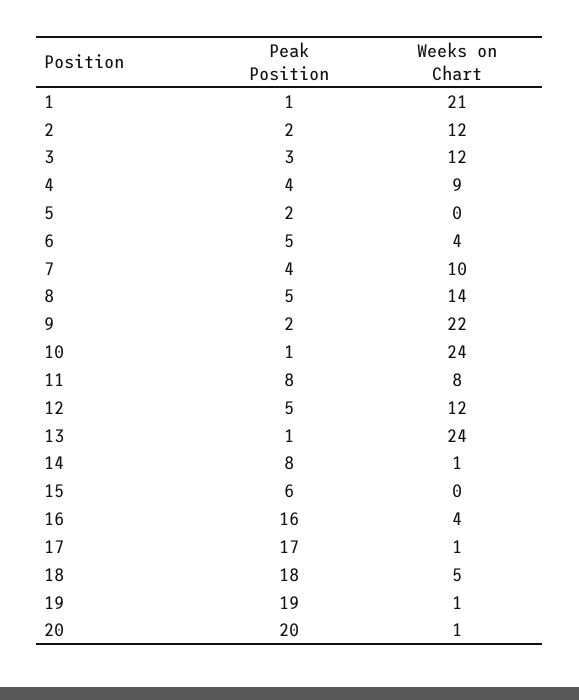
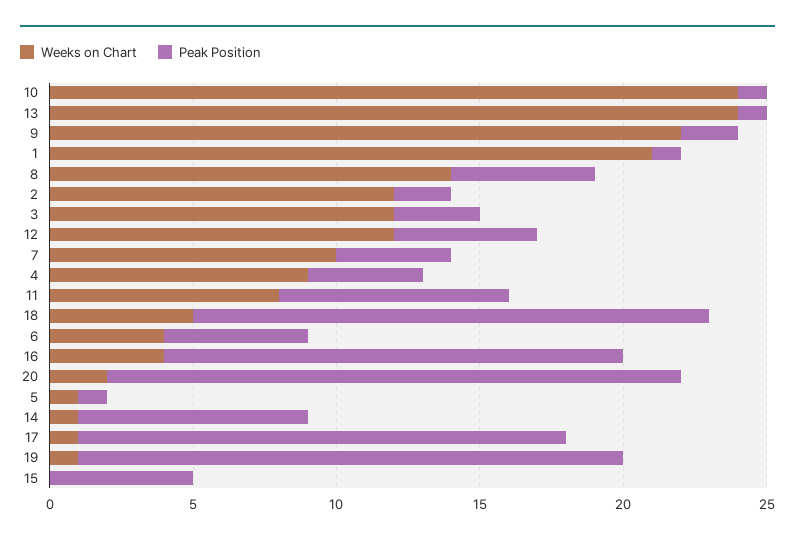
  {
    "Peak Position": {
      "1": 1,
      "2": 2,
      "3": 3,
      "4": 4,
-     "5": 2,
+     "5": 1,
      "6": 5,
      "7": 4,
      "8": 5,
      "9": 2,
      "10": 1,
      "11": 8,
      "12": 5,
      "13": 1,
      "14": 8,
-     "15": 6,
+     "15": 5,
      "16": 16,
      "17": 17,
      "18": 18,
      "19": 19,
      "20": 20
    },
    "Weeks on Chart": {
      "1": 21,
      "2": 12,
      "3": 12,
      "4": 9,
-     "5": 0,
+     "5": 1,
      "6": 4,
      "7": 10,
      "8": 14,
      "9": 22,
      "10": 24,
      "11": 8,
      "12": 12,
      "13": 24,
      "14": 1,
      "15": 0,
      "16": 4,
      "17": 1,
      "18": 5,
      "19": 1,
-     "20": 1
+     "20": 2
    }
  }

